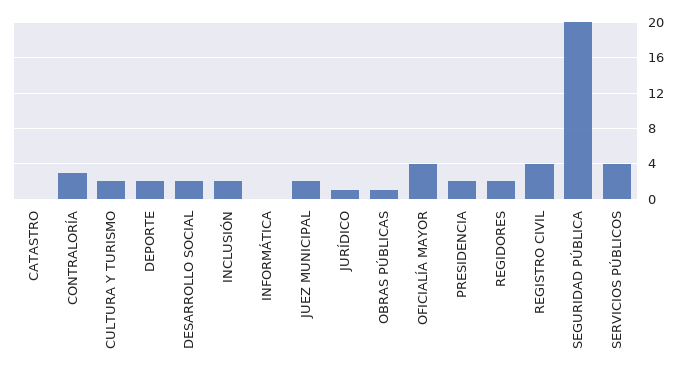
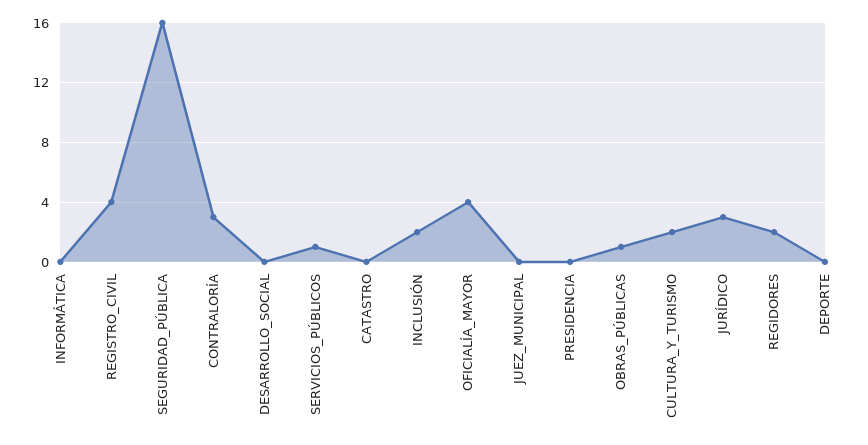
  {
    "CATASTRO": 0,
    "CONTRALORÍA": 3,
    "CULTURA Y TURISMO": 2,
-   "DEPORTE": 2,
+   "DEPORTE": 0,
-   "DESARROLLO SOCIAL": 2,
+   "DESARROLLO SOCIAL": 0,
    "INCLUSIÓN": 2,
    "INFORMÁTICA": 0,
-   "JUEZ MUNICIPAL": 2,
+   "JUEZ MUNICIPAL": 0,
-   "JURÍDICO": 1,
+   "JURÍDICO": 3,
    "OBRAS PÚBLICAS": 1,
    "OFICIALÍA MAYOR": 4,
-   "PRESIDENCIA": 2,
+   "PRESIDENCIA": 0,
    "REGIDORES": 2,
    "REGISTRO CIVIL": 4,
-   "SEGURIDAD PÚBLICA": 20,
+   "SEGURIDAD PÚBLICA": 16,
-   "SERVICIOS PÚBLICOS": 4
+   "SERVICIOS PÚBLICOS": 1
  }

